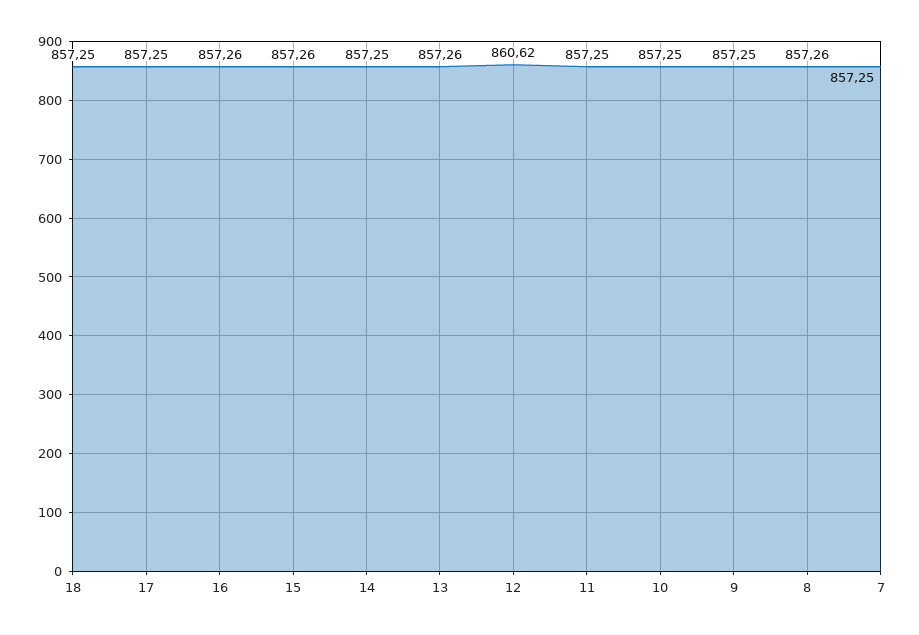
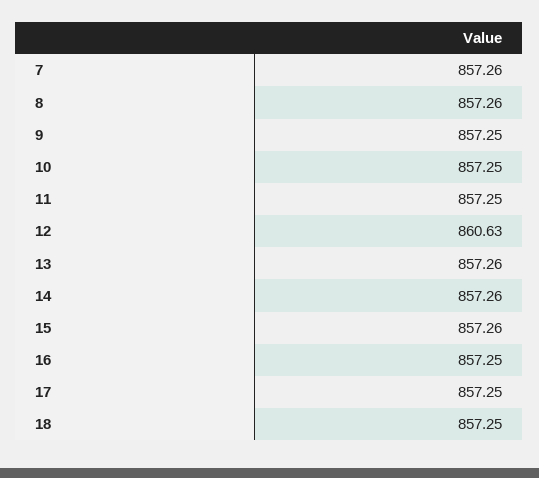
  {
    "18": 857.25,
    "17": 857.25,
-   "16": 857.26,
+   "16": 857.25,
    "15": 857.26,
-   "14": 857.25,
+   "14": 857.26,
    "13": 857.26,
-   "12": 860.62,
+   "12": 860.63,
    "11": 857.25,
    "10": 857.25,
    "9": 857.25,
    "8": 857.26,
-   "7": 857.25
+   "7": 857.26
  }

